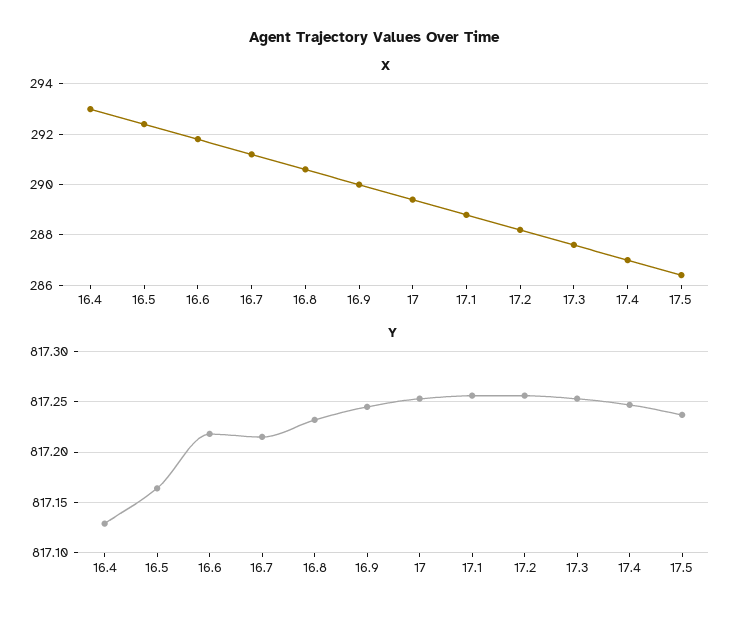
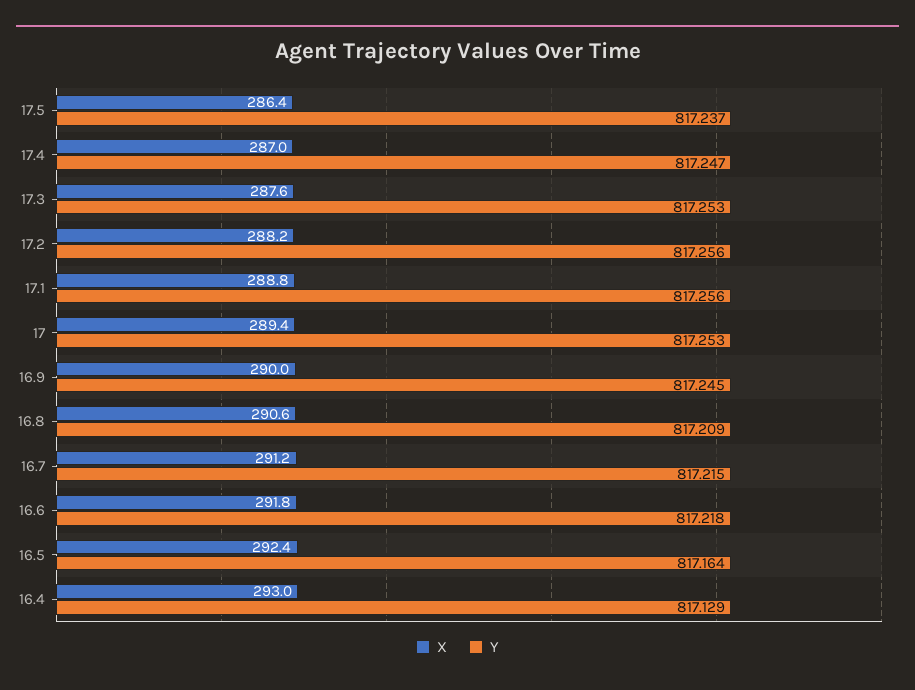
  {
    "X": {
      "16.4": 293,
      "16.5": 292.4,
      "16.6": 291.8,
      "16.7": 291.2,
      "16.8": 290.6,
      "16.9": 290,
      "17": 289.4,
      "17.1": 288.8,
      "17.2": 288.2,
      "17.3": 287.6,
      "17.4": 287,
      "17.5": 286.4
    },
    "Y": {
      "16.4": 817.129,
      "16.5": 817.164,
      "16.6": 817.218,
      "16.7": 817.215,
-     "16.8": 817.23,
+     "16.8": 817.209,
      "16.9": 817.245,
      "17": 817.253,
      "17.1": 817.256,
      "17.2": 817.256,
      "17.3": 817.253,
      "17.4": 817.247,
      "17.5": 817.237
    }
  }

